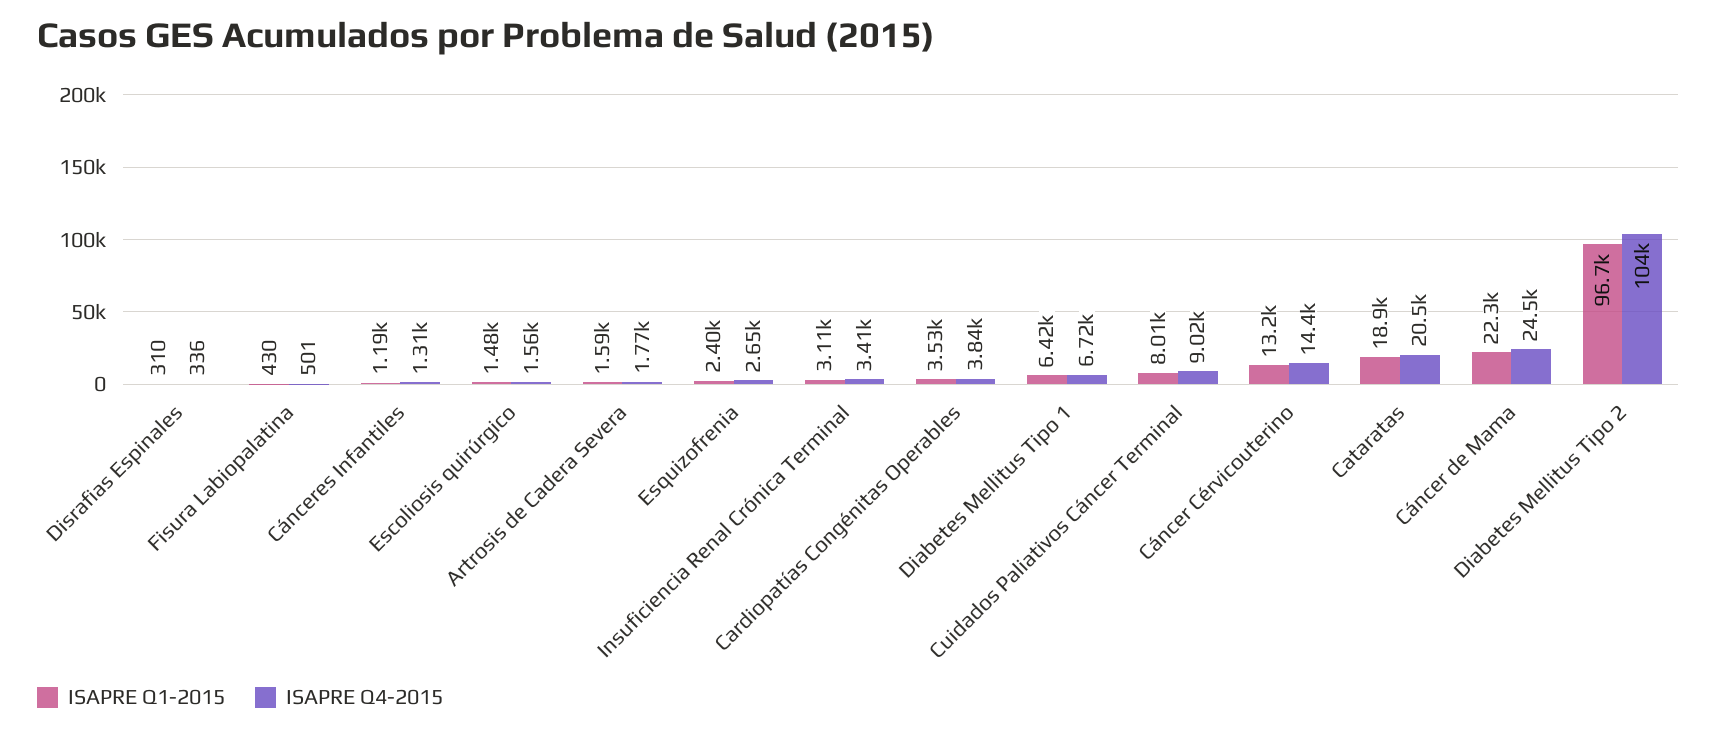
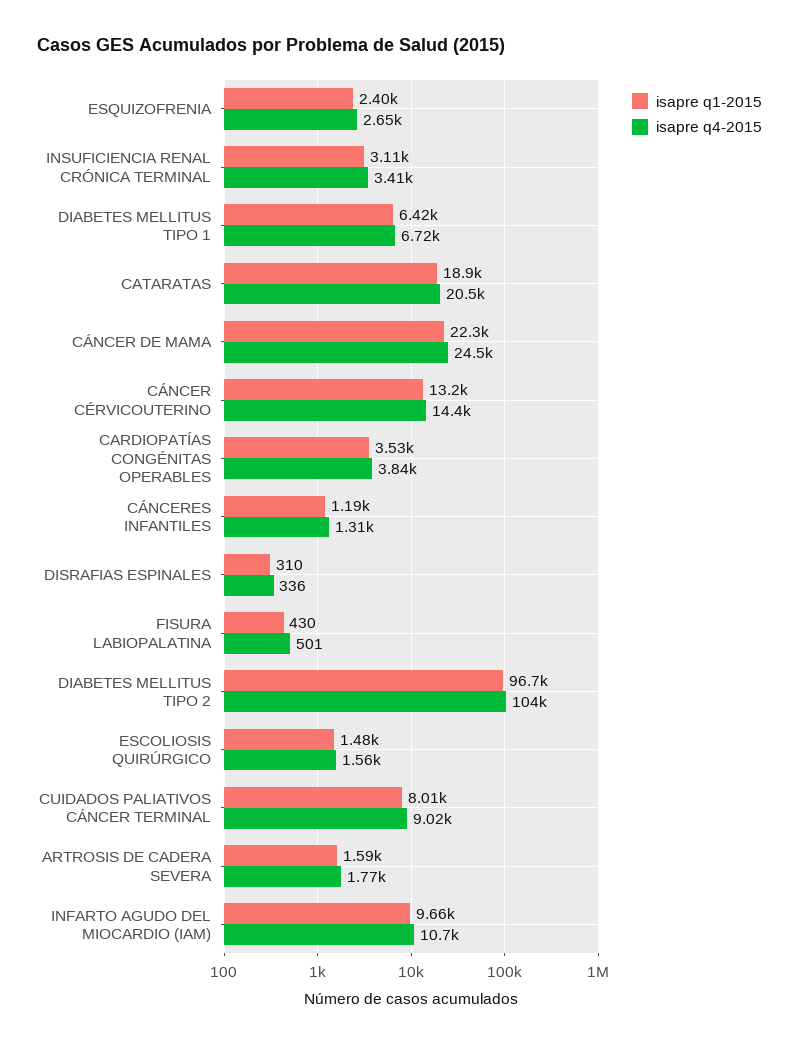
  {
    "ISAPRE Q1-2015": {
      "Disrafias Espinales": 310,
      "Fisura Labiopalatina": 430,
      "Cánceres Infantiles": 1190,
      "Escoliosis quirúrgico": 1480,
      "Artrosis de Cadera Severa": 1590,
      "Esquizofrenia": 2400,
      "Insuficiencia Renal Crónica Terminal": 3110,
      "Cardiopatías Congénitas Operables": 3530,
      "Diabetes Mellitus Tipo 1": 6420,
      "Cuidados Paliativos Cáncer Terminal": 8010,
      "Cáncer Cérvicouterino": 13200,
      "Cataratas": 18900,
      "Cáncer de Mama": 22300,
-     "Diabetes Mellitus Tipo 2": 96700
+     "Diabetes Mellitus Tipo 2": 96700,
+     "INFARTO AGUDO DEL MIOCARDIO (IAM)": 9660
    },
    "ISAPRE Q4-2015": {
      "Disrafias Espinales": 336,
      "Fisura Labiopalatina": 501,
      "Cánceres Infantiles": 1310,
      "Escoliosis quirúrgico": 1560,
      "Artrosis de Cadera Severa": 1770,
      "Esquizofrenia": 2650,
      "Insuficiencia Renal Crónica Terminal": 3410,
      "Cardiopatías Congénitas Operables": 3840,
      "Diabetes Mellitus Tipo 1": 6720,
      "Cuidados Paliativos Cáncer Terminal": 9020,
      "Cáncer Cérvicouterino": 14400,
      "Cataratas": 20500,
      "Cáncer de Mama": 24500,
-     "Diabetes Mellitus Tipo 2": 104000
+     "Diabetes Mellitus Tipo 2": 104000,
+     "INFARTO AGUDO DEL MIOCARDIO (IAM)": 10700
    }
  }

